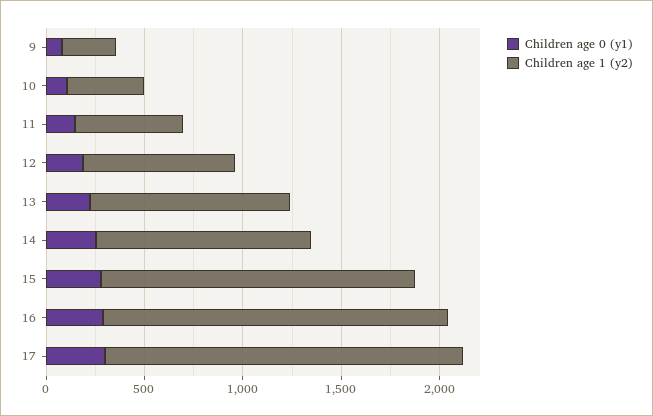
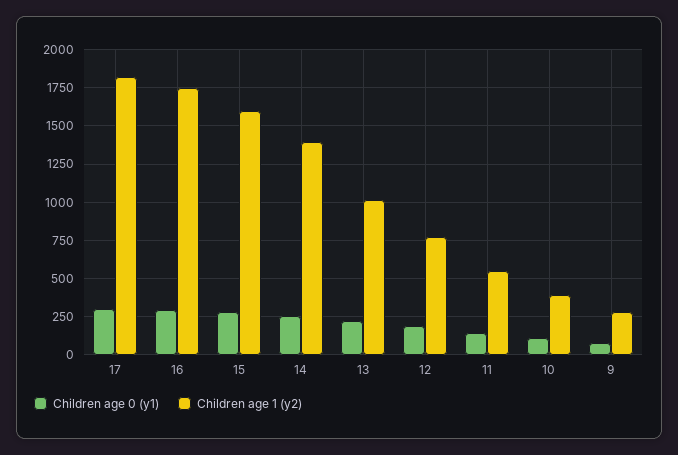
  {
    "Children age 0 (y1)": {
      "9": 100,
      "10": 100,
      "11": 150,
      "12": 200,
      "13": 200,
      "14": 250,
      "15": 300,
      "16": 300,
      "17": 300
    },
    "Children age 1 (y2)": {
      "9": 300,
      "10": 400,
      "11": 550,
      "12": 750,
      "13": 1000,
-     "14": 1100,
+     "14": 1400,
      "15": 1600,
      "16": 1750,
      "17": 1800
    }
  }

